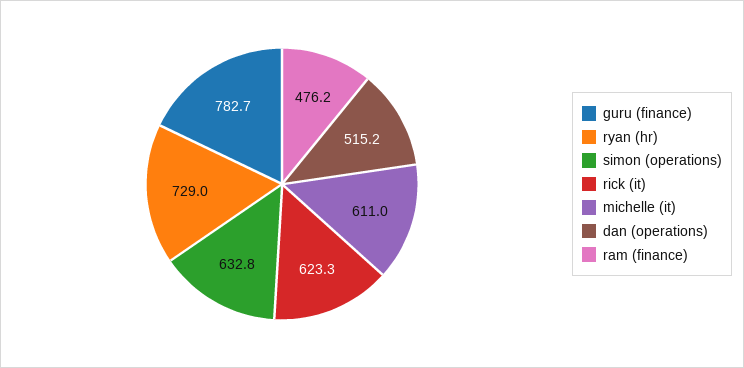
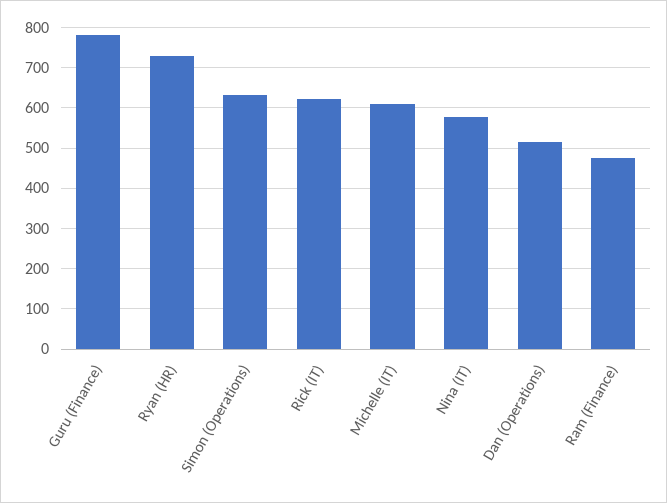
  {
    "guru (finance)": 782.7,
    "ryan (hr)": 729,
    "simon (operations)": 632.8,
    "rick (it)": 623.3,
    "michelle (it)": 611,
    "dan (operations)": 515.2,
-   "ram (finance)": 476.2
+   "ram (finance)": 476.2,
+   "Nina (IT)": 580
  }

